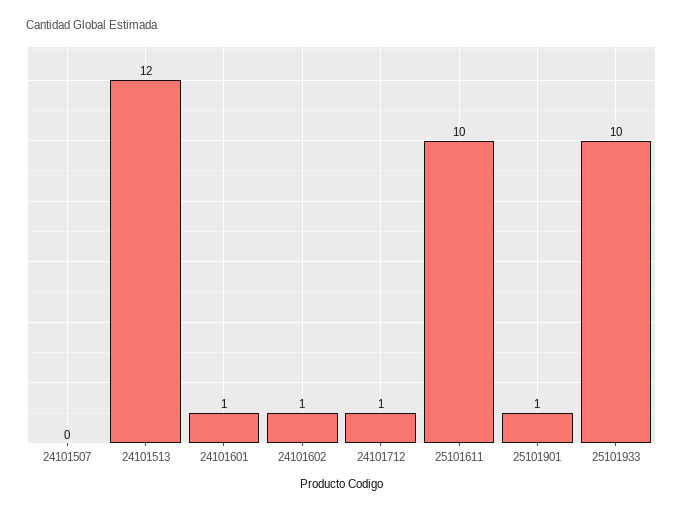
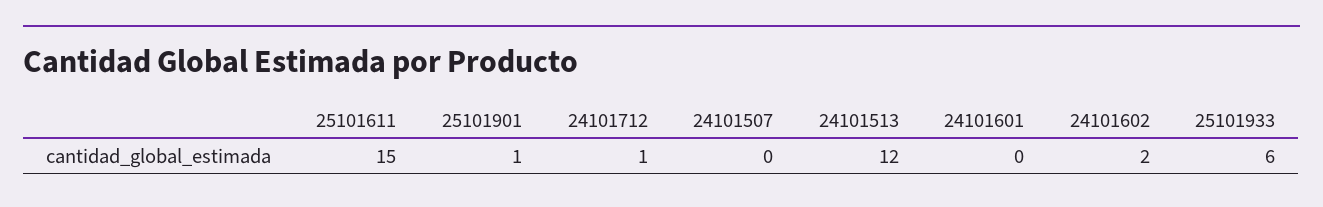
  {
    "24101507": 0,
    "24101513": 12,
-   "24101601": 1,
+   "24101601": 0,
-   "24101602": 1,
+   "24101602": 2,
    "24101712": 1,
-   "25101611": 10,
+   "25101611": 15,
    "25101901": 1,
-   "25101933": 10
+   "25101933": 6
  }

